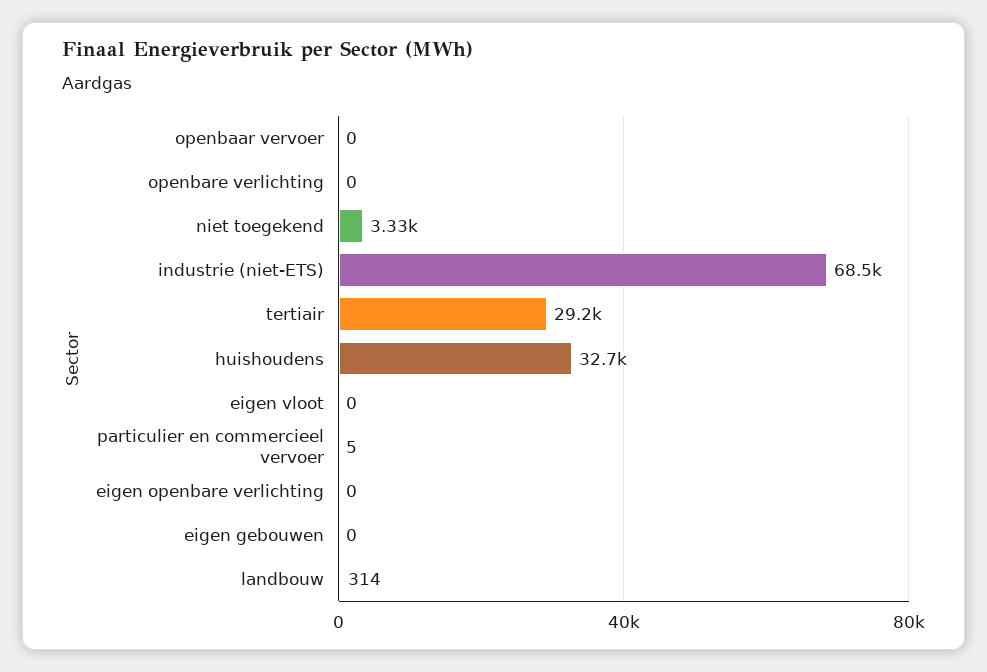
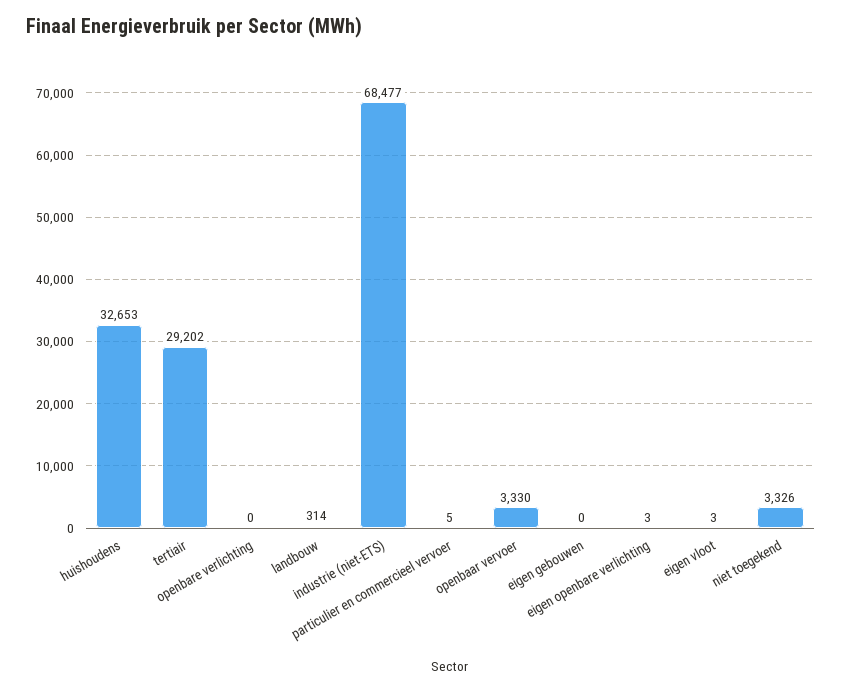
  {
-   "openbaar vervoer": 0,
+   "openbaar vervoer": 3330,
    "openbare verlichting": 0,
    "niet toegekend": 3326,
    "industrie (niet-ETS)": 68477,
    "tertiair": 29202,
    "huishoudens": 32653,
-   "eigen vloot": 0,
+   "eigen vloot": 3,
    "particulier en commercieel vervoer": 5,
-   "eigen openbare verlichting": 0,
+   "eigen openbare verlichting": 3,
    "eigen gebouwen": 0,
    "landbouw": 314
  }

